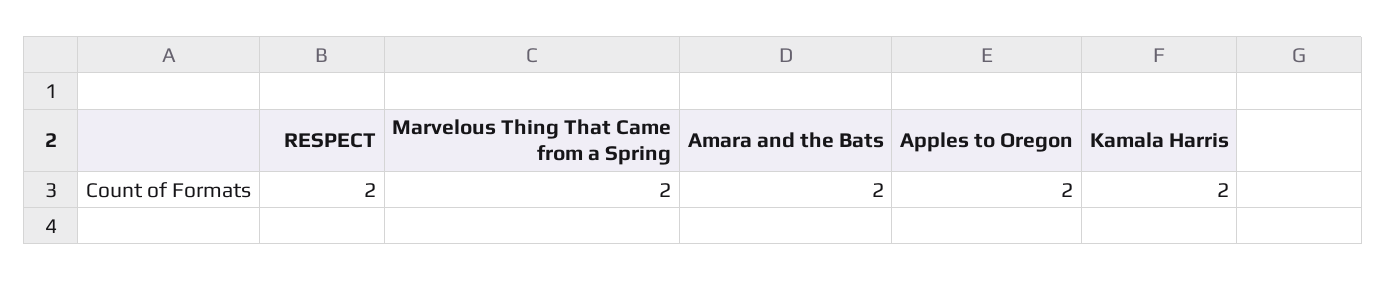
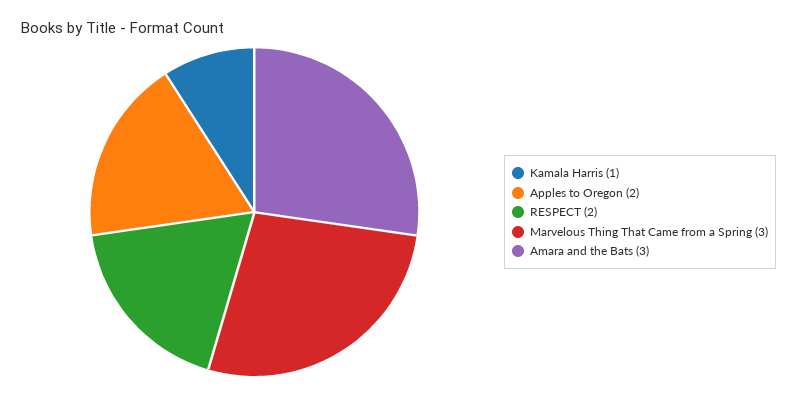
  {
    "RESPECT": 2,
-   "Marvelous Thing That Came from a Spring": 2,
+   "Marvelous Thing That Came from a Spring": 3,
-   "Amara and the Bats": 2,
+   "Amara and the Bats": 3,
    "Apples to Oregon": 2,
-   "Kamala Harris": 2
+   "Kamala Harris": 1
  }

